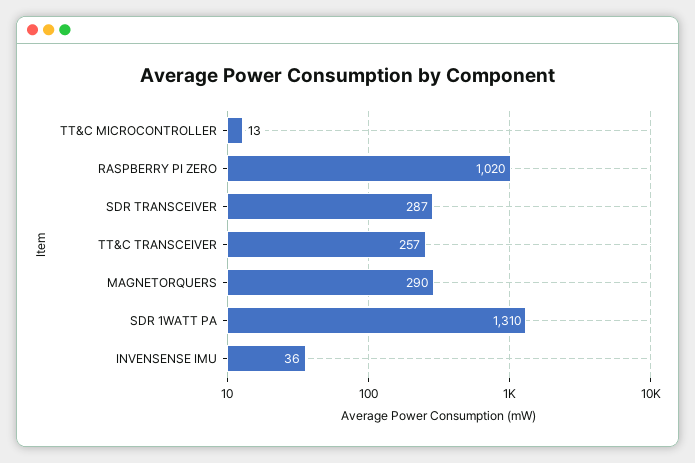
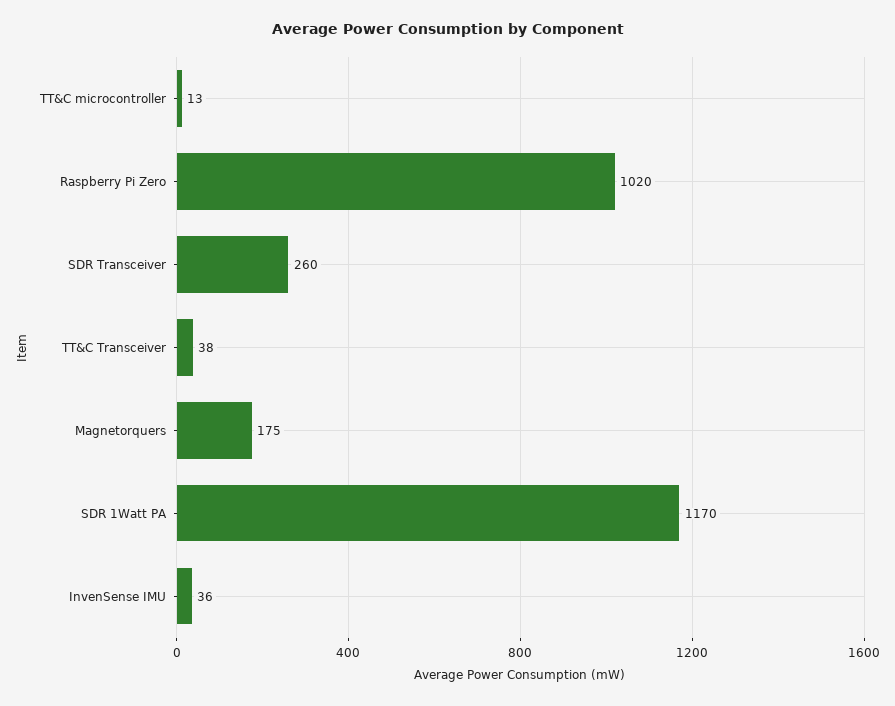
  {
    "TT&C MICROCONTROLLER": 13,
    "RASPBERRY PI ZERO": 1020,
-   "SDR TRANSCEIVER": 287,
+   "SDR TRANSCEIVER": 260,
-   "TT&C TRANSCEIVER": 257,
+   "TT&C TRANSCEIVER": 38,
-   "MAGNETORQUERS": 290,
+   "MAGNETORQUERS": 175,
-   "SDR 1WATT PA": 1310,
+   "SDR 1WATT PA": 1170,
    "INVENSENSE IMU": 36
  }

